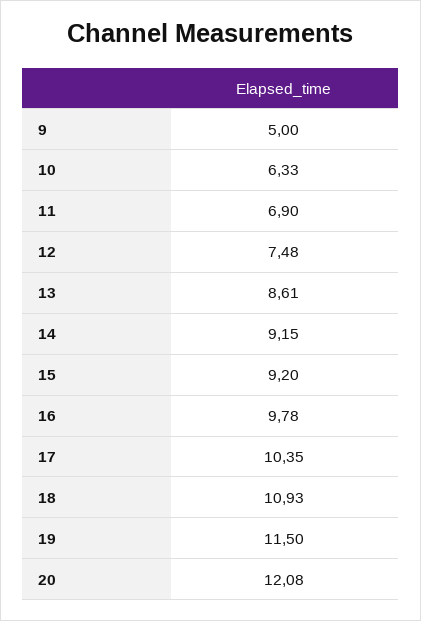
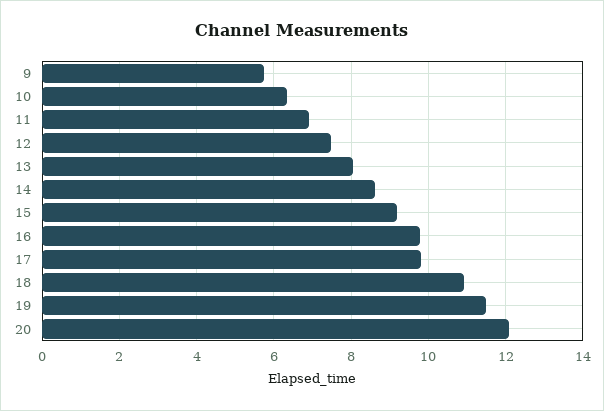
  {
-   "9": 5,
+   "9": 5.8,
    "10": 6.33,
    "11": 6.9,
    "12": 7.48,
-   "13": 8.61,
+   "13": 8,
-   "14": 9.15,
+   "14": 8.6,
    "15": 9.2,
    "16": 9.78,
-   "17": 10.35,
+   "17": 9.8,
    "18": 10.93,
    "19": 11.5,
    "20": 12.08
  }

